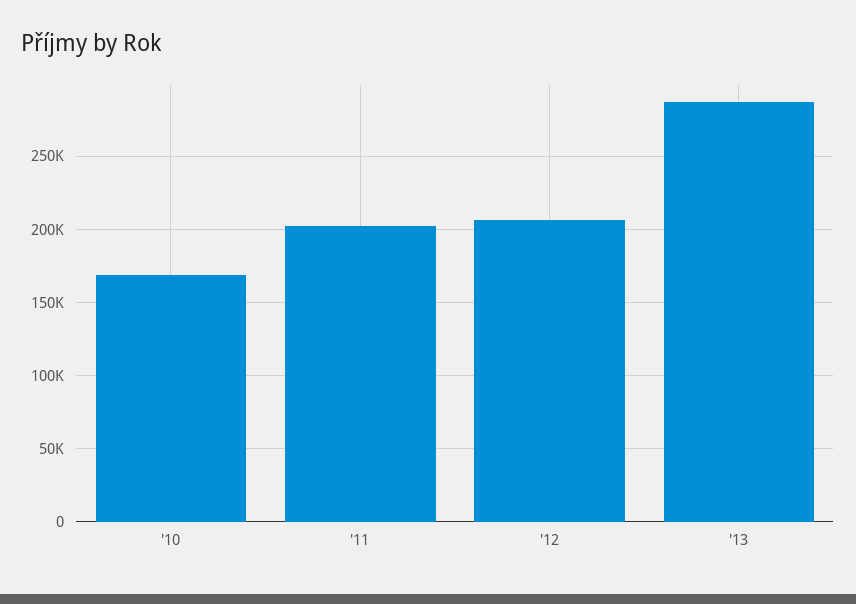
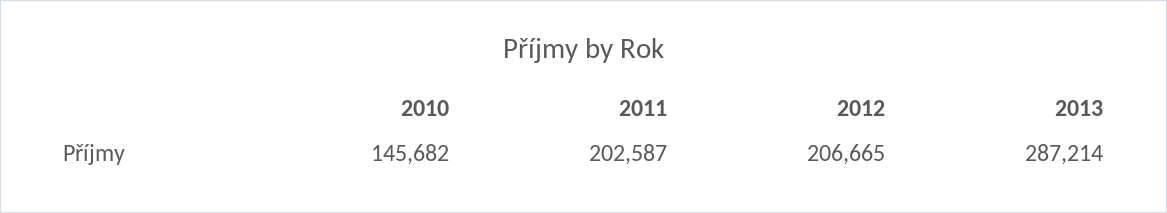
  {
-   "'10": 170000,
+   "'10": 145682,
    "'11": 202587,
    "'12": 206665,
    "'13": 287214
  }

